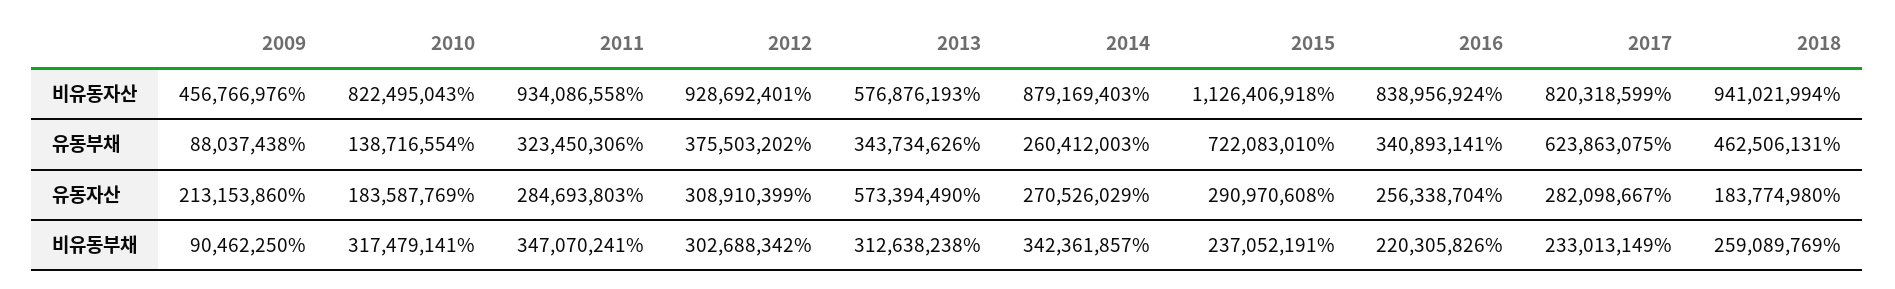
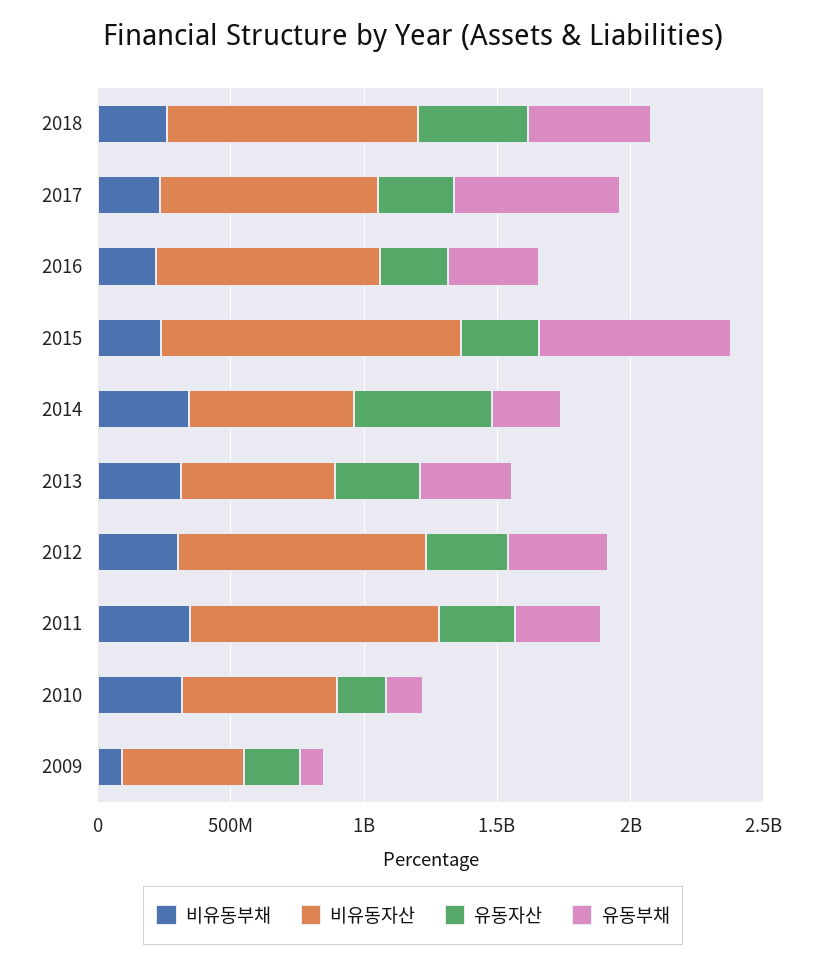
  {
    "비유동자산": {
      "2009": 456766976,
-     "2010": 822495043,
+     "2010": 600000000,
      "2011": 934086558,
      "2012": 928692401,
      "2013": 576876193,
-     "2014": 879169403,
+     "2014": 600000000,
      "2015": 1126406918,
      "2016": 838956924,
      "2017": 820318599,
      "2018": 941021994
    },
    "유동부채": {
      "2009": 88037438,
      "2010": 138716554,
      "2011": 323450306,
      "2012": 375503202,
      "2013": 343734626,
      "2014": 260412003,
      "2015": 722083010,
      "2016": 340893141,
      "2017": 623863075,
      "2018": 462506131
    },
    "유동자산": {
      "2009": 213153860,
      "2010": 183587769,
      "2011": 284693803,
      "2012": 308910399,
-     "2013": 573394490,
+     "2013": 300000000,
-     "2014": 270526029,
+     "2014": 500000000,
      "2015": 290970608,
      "2016": 256338704,
      "2017": 282098667,
-     "2018": 183774980
+     "2018": 400000000
    },
    "비유동부채": {
      "2009": 90462250,
      "2010": 317479141,
      "2011": 347070241,
      "2012": 302688342,
      "2013": 312638238,
      "2014": 342361857,
      "2015": 237052191,
      "2016": 220305826,
      "2017": 233013149,
      "2018": 259089769
    }
  }

